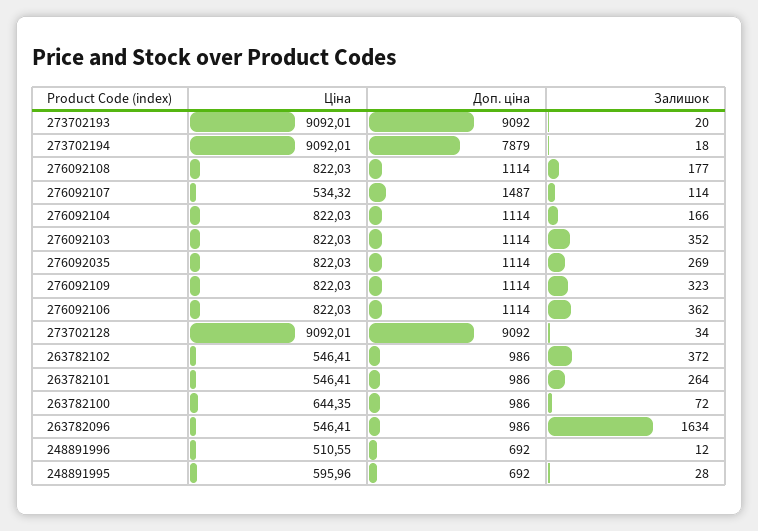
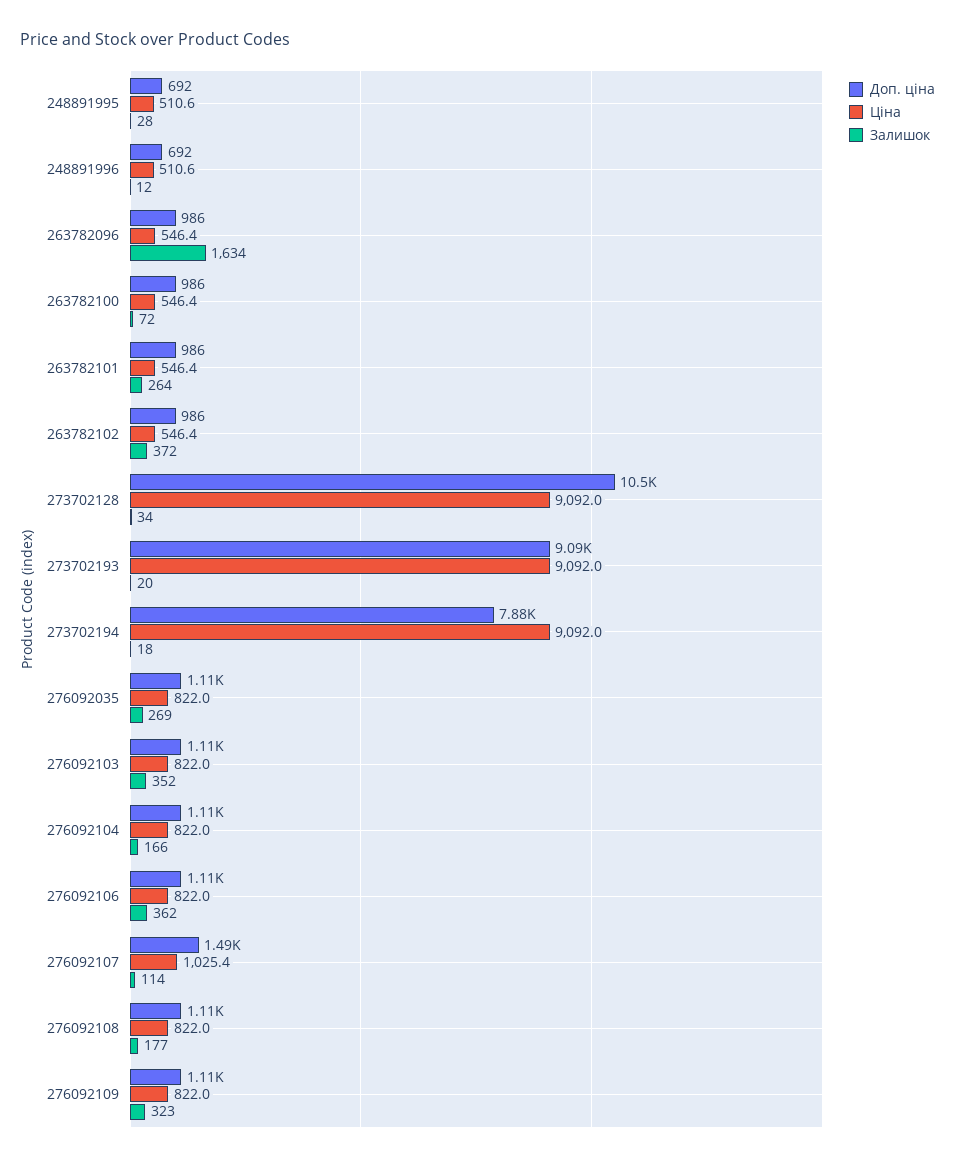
  {
    "Ціна": {
      "273702193": 9092.01,
      "273702194": 9092.01,
      "276092108": 822.03,
-     "276092107": 534.32,
+     "276092107": 1025.4,
      "276092104": 822.03,
      "276092103": 822.03,
      "276092035": 822.03,
      "276092109": 822.03,
      "276092106": 822.03,
      "273702128": 9092.01,
      "263782102": 546.41,
      "263782101": 546.41,
-     "263782100": 644.35,
+     "263782100": 546.4,
      "263782096": 546.41,
      "248891996": 510.55,
-     "248891995": 595.96
+     "248891995": 510.6
    },
    "Доп. ціна": {
      "273702193": 9092,
      "273702194": 7879,
      "276092108": 1114,
      "276092107": 1487,
      "276092104": 1114,
      "276092103": 1114,
      "276092035": 1114,
      "276092109": 1114,
      "276092106": 1114,
-     "273702128": 9092,
+     "273702128": 10500,
      "263782102": 986,
      "263782101": 986,
      "263782100": 986,
      "263782096": 986,
      "248891996": 692,
      "248891995": 692
    },
    "Залишок": {
      "273702193": 20,
      "273702194": 18,
      "276092108": 177,
      "276092107": 114,
      "276092104": 166,
      "276092103": 352,
      "276092035": 269,
      "276092109": 323,
      "276092106": 362,
      "273702128": 34,
      "263782102": 372,
      "263782101": 264,
      "263782100": 72,
      "263782096": 1634,
      "248891996": 12,
      "248891995": 28
    }
  }

